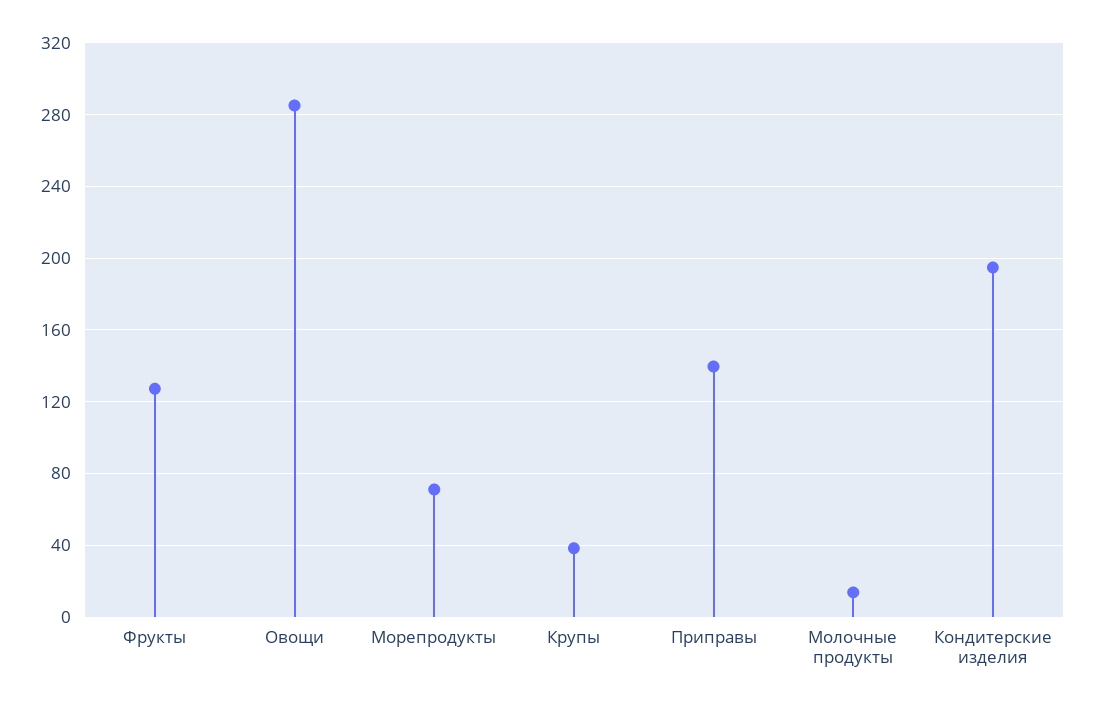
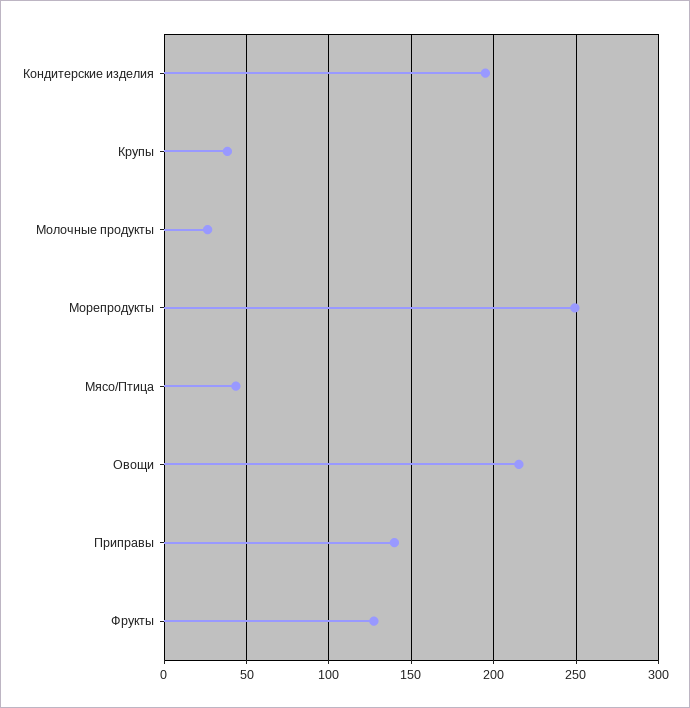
  {
    "Фрукты": 125,
-   "Овощи": 285,
+   "Овощи": 215,
-   "Морепродукты": 70,
+   "Морепродукты": 250,
    "Крупы": 40,
    "Приправы": 140,
-   "Молочные продукты": 15,
+   "Молочные продукты": 25,
-   "Кондитерские изделия": 195
+   "Кондитерские изделия": 195,
+   "Мясо/Птица": 45
  }

